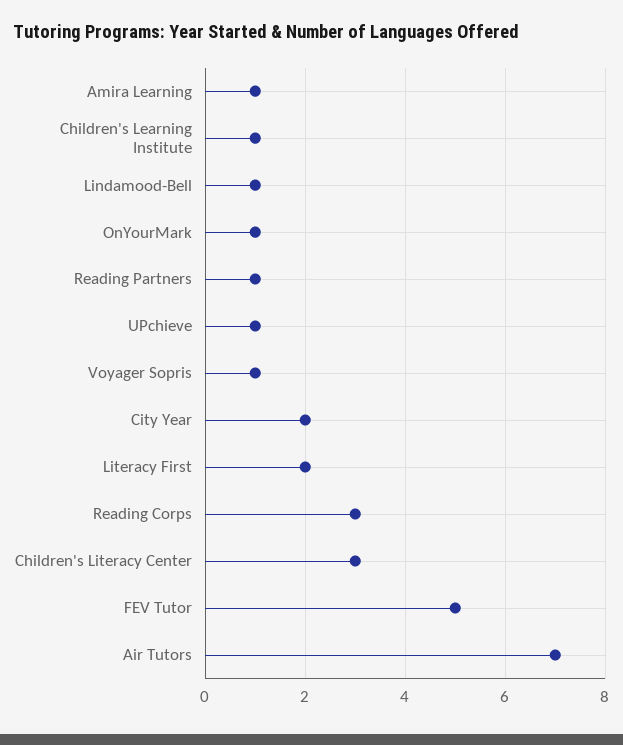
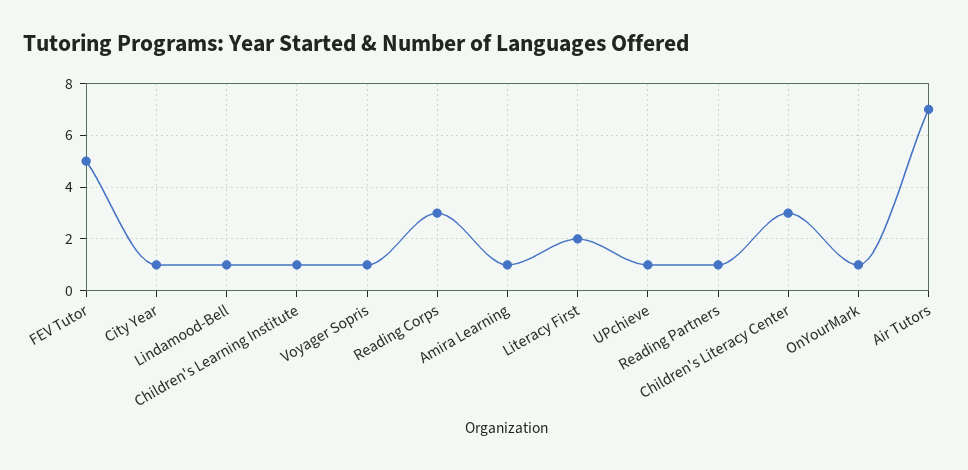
  {
    "Amira Learning": 1,
    "Children's Learning Institute": 1,
    "Lindamood-Bell": 1,
    "OnYourMark": 1,
    "Reading Partners": 1,
    "UPchieve": 1,
    "Voyager Sopris": 1,
-   "City Year": 2,
+   "City Year": 1,
    "Literacy First": 2,
    "Reading Corps": 3,
    "Children's Literacy Center": 3,
    "FEV Tutor": 5,
    "Air Tutors": 7
  }

